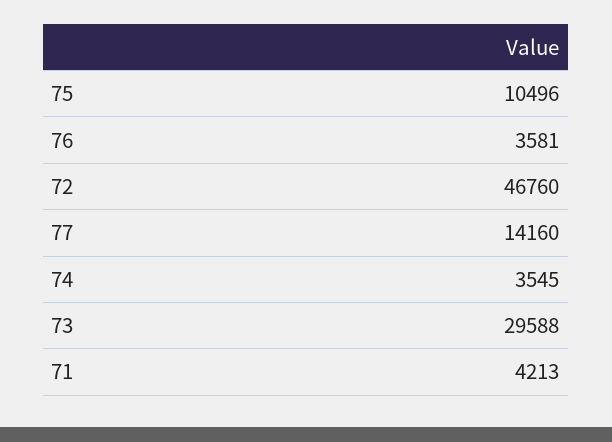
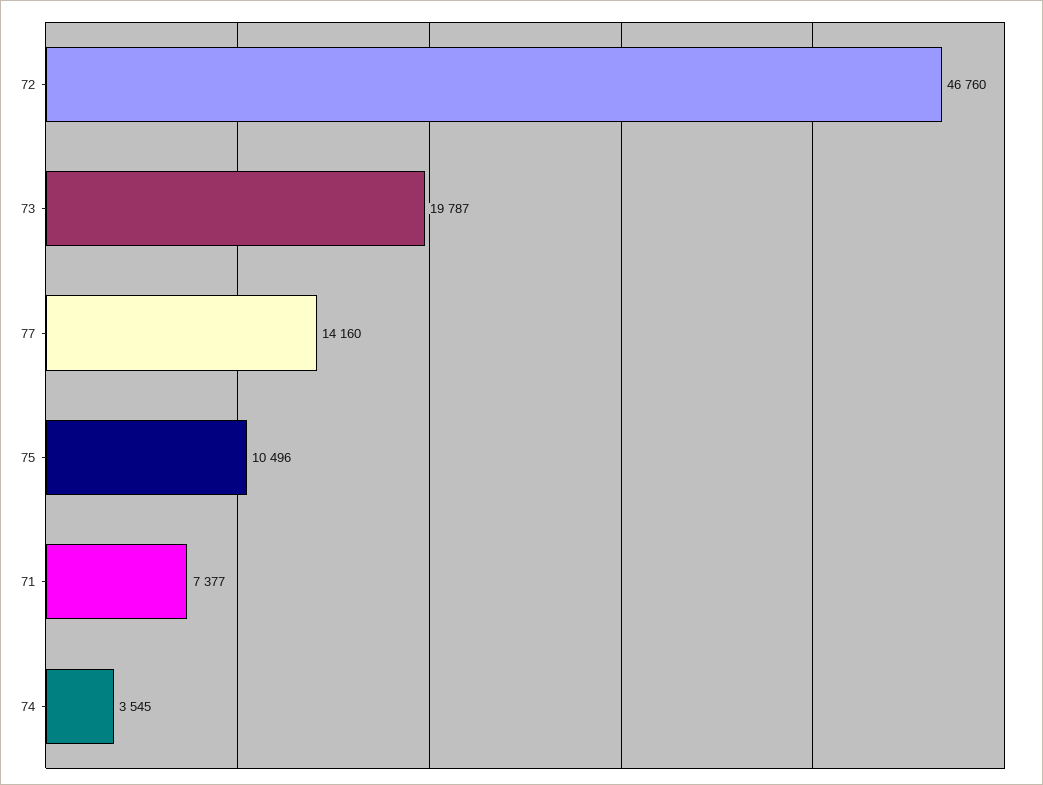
  {
    "75": 10496,
-   "76": 3581,
    "72": 46760,
    "77": 14160,
    "74": 3545,
-   "73": 29588,
+   "73": 19787,
-   "71": 4213
+   "71": 7377
  }

